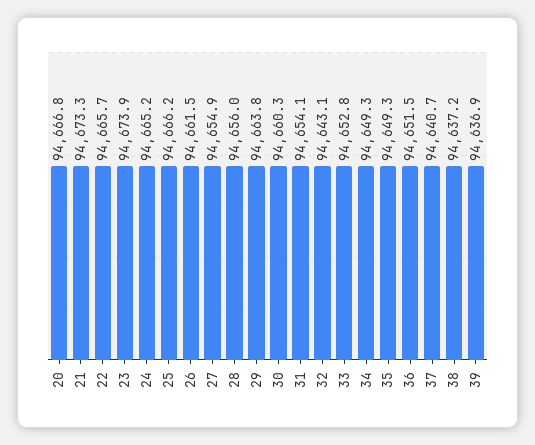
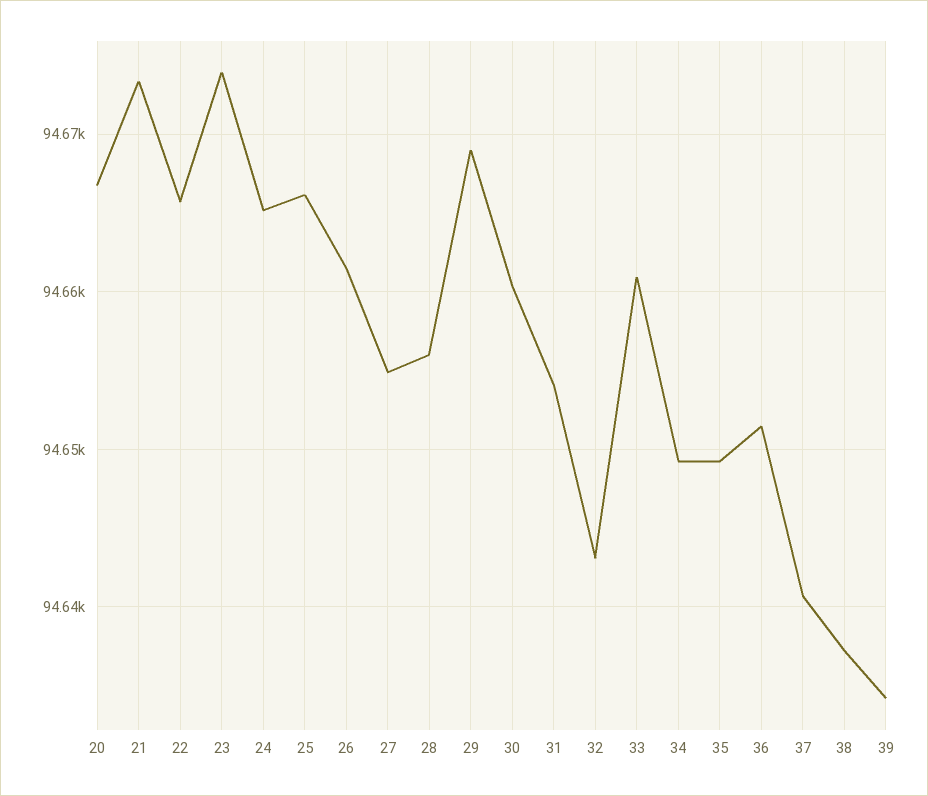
  {
    "20": 94666.8,
    "21": 94673.3,
    "22": 94665.7,
    "23": 94673.9,
    "24": 94665.2,
    "25": 94666.2,
    "26": 94661.5,
    "27": 94654.9,
    "28": 94656,
-   "29": 94663.8,
+   "29": 94669,
    "30": 94660.3,
    "31": 94654.1,
    "32": 94643.1,
-   "33": 94652.8,
+   "33": 94661,
    "34": 94649.3,
    "35": 94649.3,
    "36": 94651.5,
    "37": 94640.7,
    "38": 94637.2,
-   "39": 94636.9
+   "39": 94634
  }

